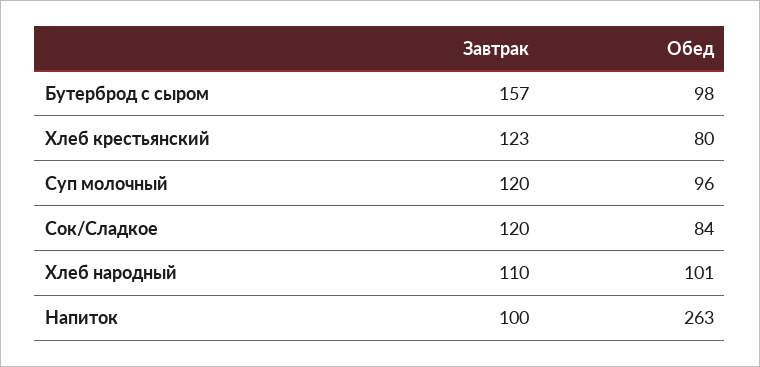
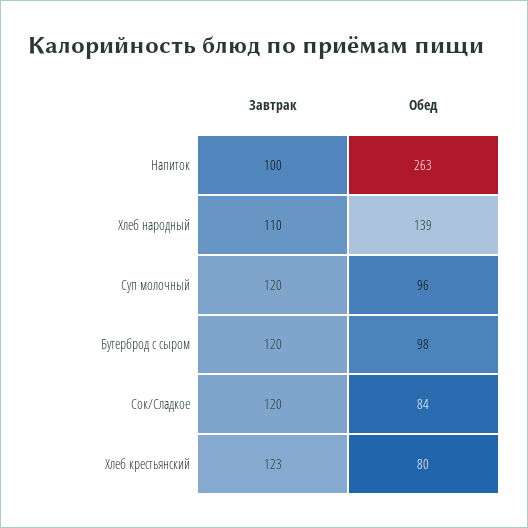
  {
    "Завтрак": {
-     "Бутерброд с сыром": 157,
+     "Бутерброд с сыром": 120,
      "Хлеб крестьянский": 123,
      "Суп молочный": 120,
      "Сок/Сладкое": 120,
      "Хлеб народный": 110,
      "Напиток": 100
    },
    "Обед": {
      "Бутерброд с сыром": 98,
      "Хлеб крестьянский": 80,
      "Суп молочный": 96,
      "Сок/Сладкое": 84,
-     "Хлеб народный": 101,
+     "Хлеб народный": 139,
      "Напиток": 263
    }
  }

